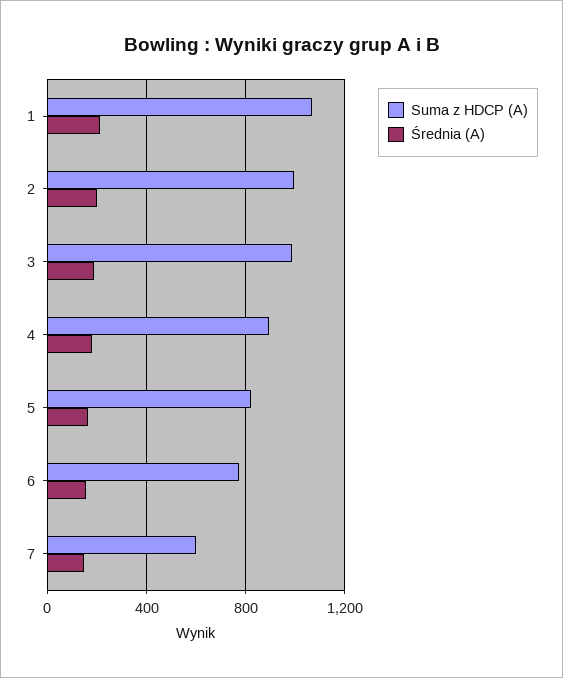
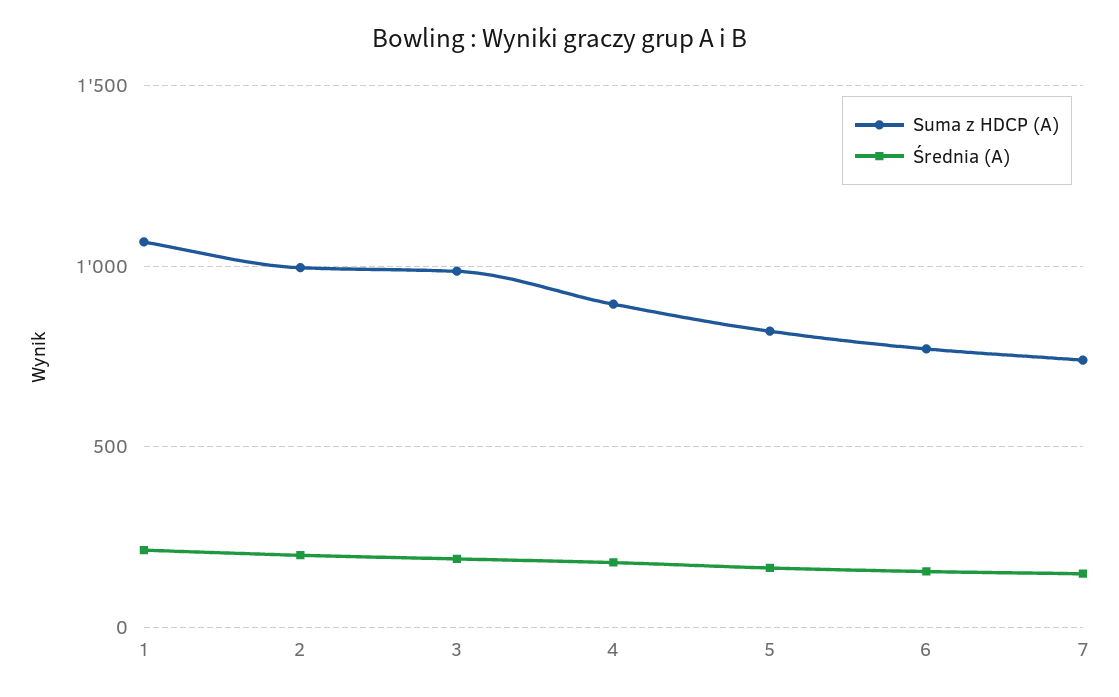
  {
    "Suma z HDCP (A)": {
      "1": 1050,
      "2": 1000,
      "3": 1000,
      "4": 900,
      "5": 800,
      "6": 750,
-     "7": 600
+     "7": 750
    },
    "Średnia (A)": {
      "1": 200,
      "2": 200,
      "3": 200,
      "4": 200,
      "5": 150,
      "6": 150,
      "7": 150
    }
  }

